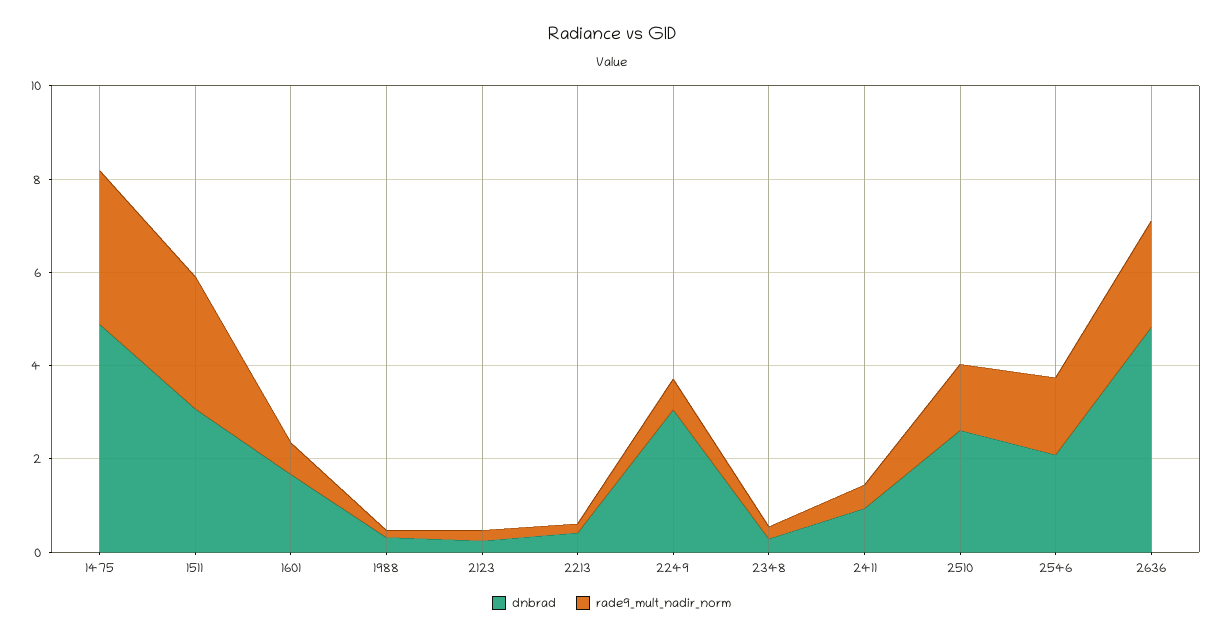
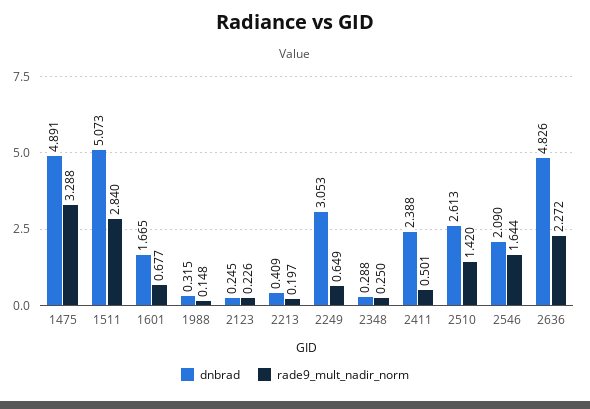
  {
    "dnbrad": {
      "1475": 4.891,
-     "1511": 3,
+     "1511": 5.073,
      "1601": 1.665,
      "1988": 0.315,
      "2123": 0.245,
      "2213": 0.409,
      "2249": 3.053,
      "2348": 0.288,
-     "2411": 1,
+     "2411": 2.388,
      "2510": 2.613,
      "2546": 2.09,
      "2636": 4.826
    },
    "rade9_mult_nadir_norm": {
      "1475": 3.288,
      "1511": 2.84,
      "1601": 0.677,
      "1988": 0.148,
      "2123": 0.226,
      "2213": 0.197,
      "2249": 0.649,
      "2348": 0.25,
      "2411": 0.501,
      "2510": 1.42,
      "2546": 1.644,
      "2636": 2.272
    }
  }

